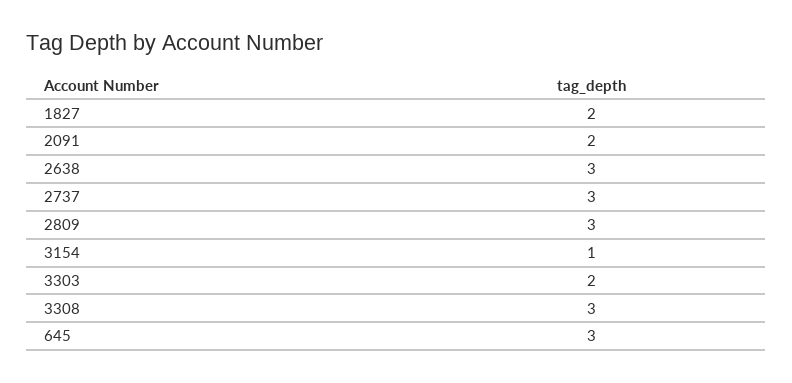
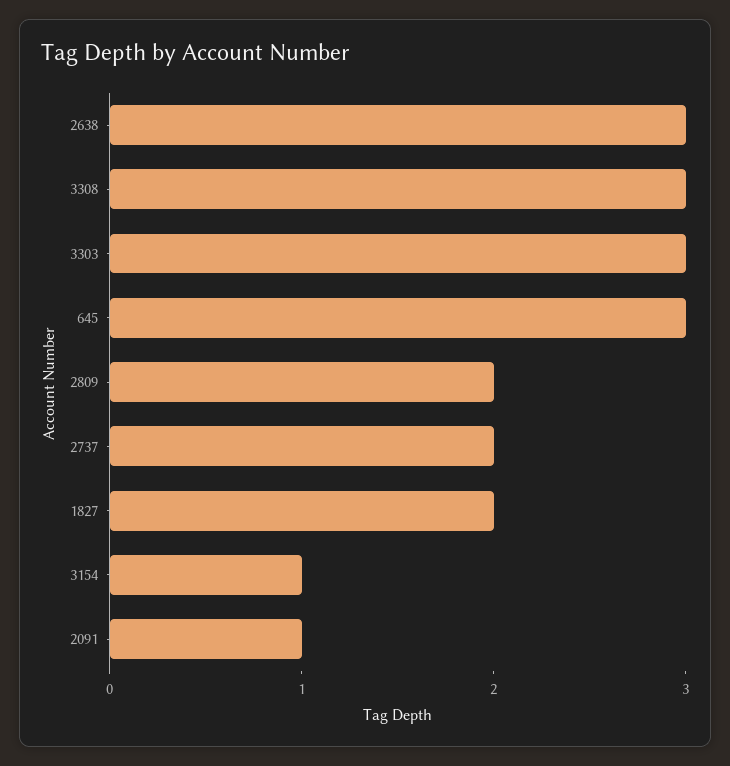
  {
    "1827": 2,
-   "2091": 2,
+   "2091": 1,
    "2638": 3,
-   "2737": 3,
+   "2737": 2,
-   "2809": 3,
+   "2809": 2,
    "3154": 1,
-   "3303": 2,
+   "3303": 3,
    "3308": 3,
    "645": 3
  }

